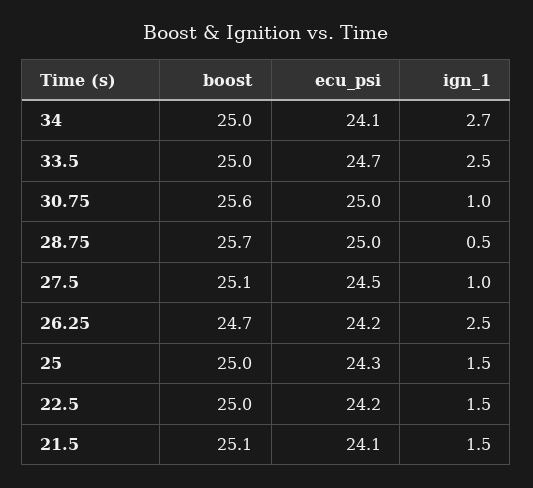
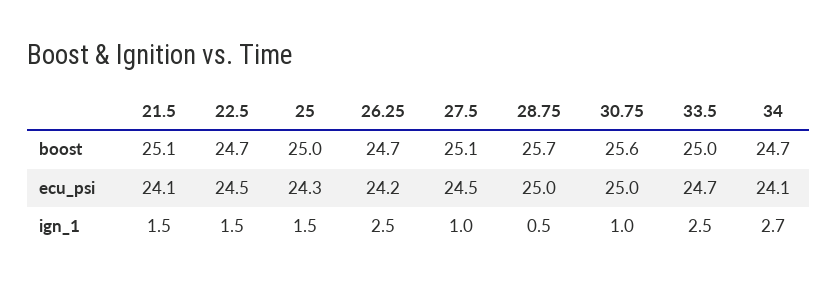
  {
    "boost": {
-     "34": 25,
+     "34": 24.7,
      "33.5": 25,
      "30.75": 25.6,
      "28.75": 25.7,
      "27.5": 25.1,
      "26.25": 24.7,
      "25": 25,
-     "22.5": 25,
+     "22.5": 24.7,
      "21.5": 25.1
    },
    "ecu_psi": {
      "34": 24.1,
      "33.5": 24.7,
      "30.75": 25,
      "28.75": 25,
      "27.5": 24.5,
      "26.25": 24.2,
      "25": 24.3,
-     "22.5": 24.2,
+     "22.5": 24.5,
      "21.5": 24.1
    },
    "ign_1": {
      "34": 2.7,
      "33.5": 2.5,
      "30.75": 1,
      "28.75": 0.5,
      "27.5": 1,
      "26.25": 2.5,
      "25": 1.5,
      "22.5": 1.5,
      "21.5": 1.5
    }
  }

